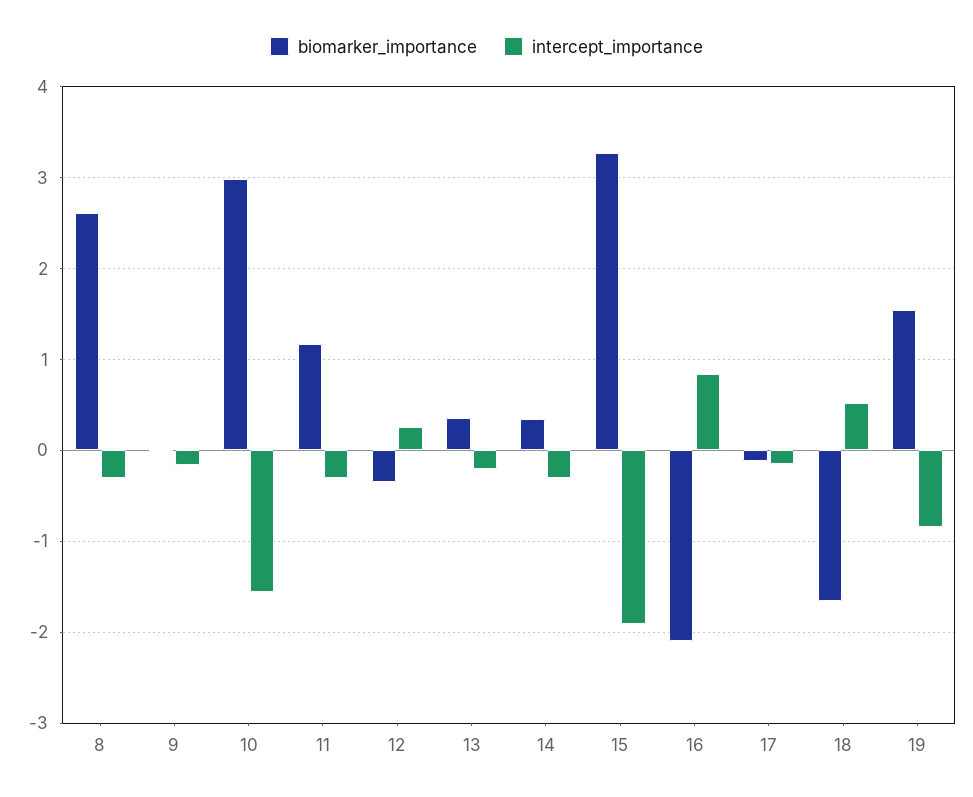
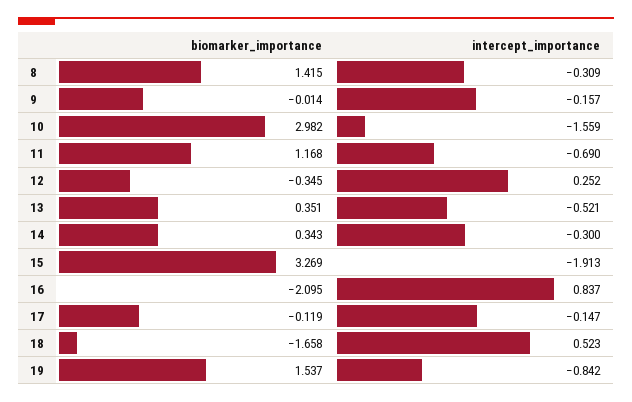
  {
    "biomarker_importance": {
-     "8": 2.6,
+     "8": 1.415,
      "9": -0.014,
      "10": 2.982,
      "11": 1.168,
      "12": -0.345,
      "13": 0.351,
      "14": 0.343,
      "15": 3.269,
      "16": -2.095,
      "17": -0.119,
      "18": -1.658,
      "19": 1.537
    },
    "intercept_importance": {
      "8": -0.309,
      "9": -0.157,
      "10": -1.559,
-     "11": -0.3,
+     "11": -0.69,
      "12": 0.252,
-     "13": -0.2,
+     "13": -0.521,
      "14": -0.3,
      "15": -1.913,
      "16": 0.837,
      "17": -0.147,
      "18": 0.523,
      "19": -0.842
    }
  }

